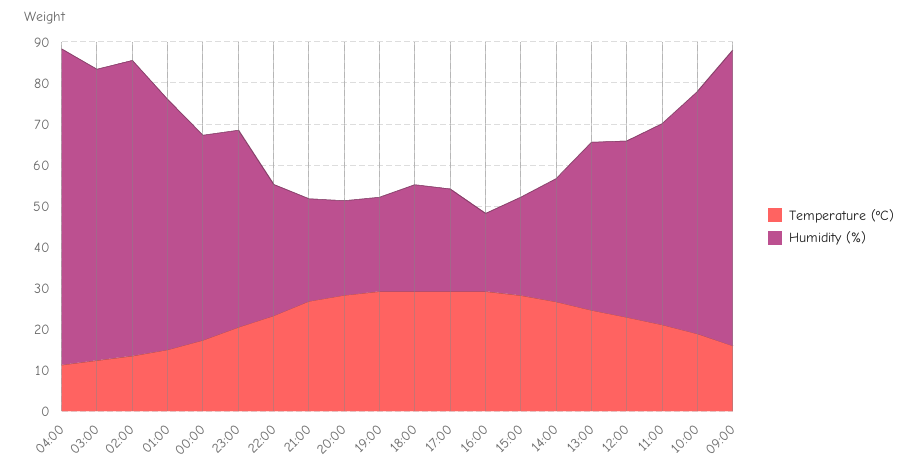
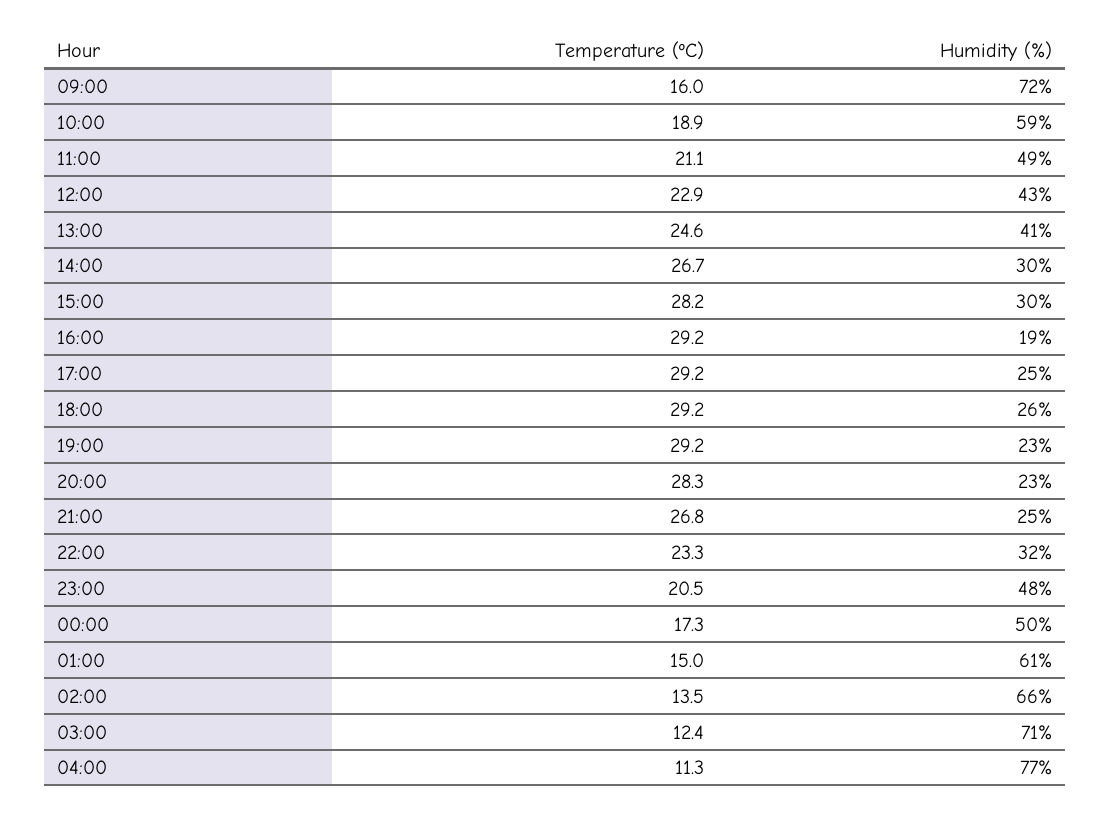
  {
    "Temperature (ºC)": {
      "04:00": 11.3,
      "03:00": 12.4,
      "02:00": 13.5,
      "01:00": 15,
      "00:00": 17.3,
      "23:00": 20.5,
      "22:00": 23.3,
      "21:00": 26.8,
      "20:00": 28.3,
      "19:00": 29.2,
      "18:00": 29.2,
      "17:00": 29.2,
      "16:00": 29.2,
      "15:00": 28.2,
      "14:00": 26.7,
      "13:00": 24.6,
      "12:00": 22.9,
      "11:00": 21.1,
      "10:00": 18.9,
      "09:00": 16
    },
    "Humidity (%)": {
      "04:00": 77,
      "03:00": 71,
-     "02:00": 72,
+     "02:00": 66,
      "01:00": 61,
      "00:00": 50,
      "23:00": 48,
      "22:00": 32,
      "21:00": 25,
      "20:00": 23,
      "19:00": 23,
      "18:00": 26,
      "17:00": 25,
      "16:00": 19,
-     "15:00": 24,
+     "15:00": 30,
      "14:00": 30,
      "13:00": 41,
      "12:00": 43,
      "11:00": 49,
      "10:00": 59,
      "09:00": 72
    }
  }

